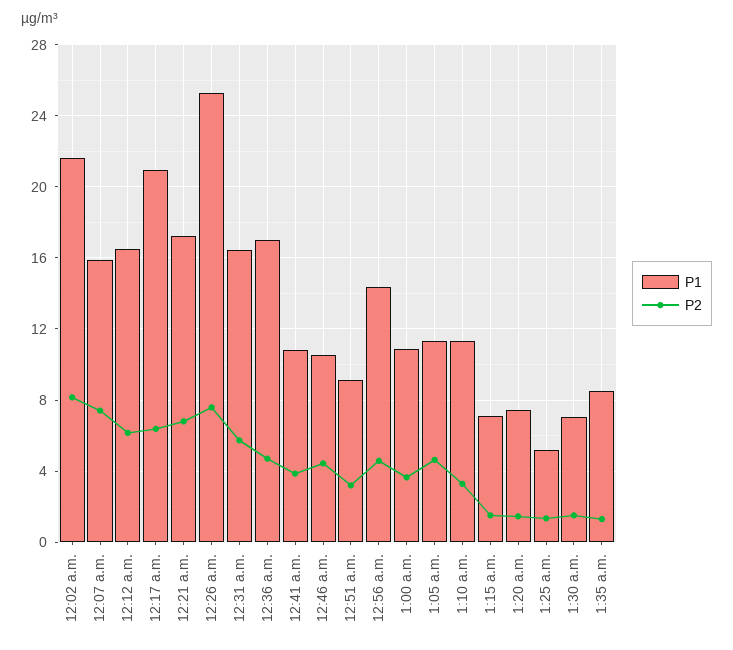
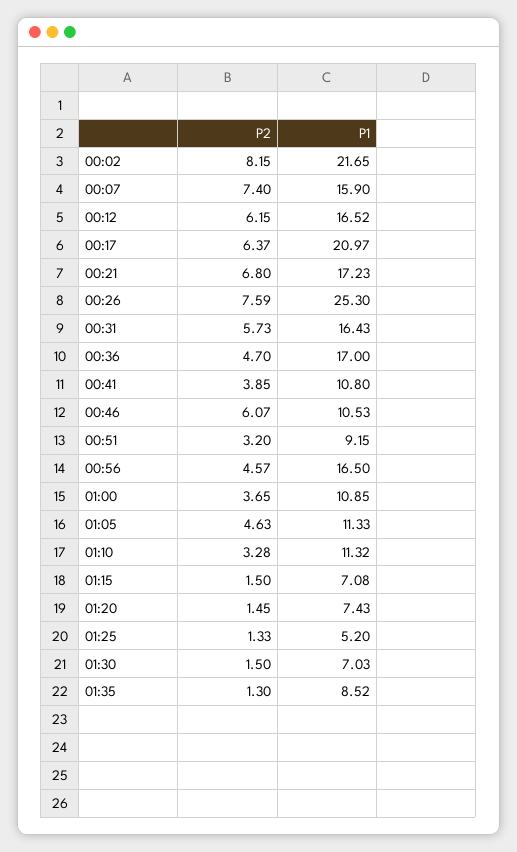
  {
    "P1": {
      "12:02 a.m.": 21.65,
      "12:07 a.m.": 15.9,
      "12:12 a.m.": 16.52,
      "12:17 a.m.": 20.97,
      "12:21 a.m.": 17.23,
      "12:26 a.m.": 25.3,
      "12:31 a.m.": 16.43,
      "12:36 a.m.": 17,
      "12:41 a.m.": 10.8,
      "12:46 a.m.": 10.53,
      "12:51 a.m.": 9.15,
-     "12:56 a.m.": 14.5,
+     "12:56 a.m.": 16.5,
      "1:00 a.m.": 10.85,
      "1:05 a.m.": 11.33,
      "1:10 a.m.": 11.32,
      "1:15 a.m.": 7.08,
      "1:20 a.m.": 7.43,
      "1:25 a.m.": 5.2,
      "1:30 a.m.": 7.03,
      "1:35 a.m.": 8.52
    },
    "P2": {
      "12:02 a.m.": 8.15,
      "12:07 a.m.": 7.4,
      "12:12 a.m.": 6.15,
      "12:17 a.m.": 6.37,
      "12:21 a.m.": 6.8,
      "12:26 a.m.": 7.59,
      "12:31 a.m.": 5.73,
      "12:36 a.m.": 4.7,
      "12:41 a.m.": 3.85,
-     "12:46 a.m.": 4.5,
+     "12:46 a.m.": 6.07,
      "12:51 a.m.": 3.2,
      "12:56 a.m.": 4.57,
      "1:00 a.m.": 3.65,
      "1:05 a.m.": 4.63,
      "1:10 a.m.": 3.28,
      "1:15 a.m.": 1.5,
      "1:20 a.m.": 1.45,
      "1:25 a.m.": 1.33,
      "1:30 a.m.": 1.5,
      "1:35 a.m.": 1.3
    }
  }

